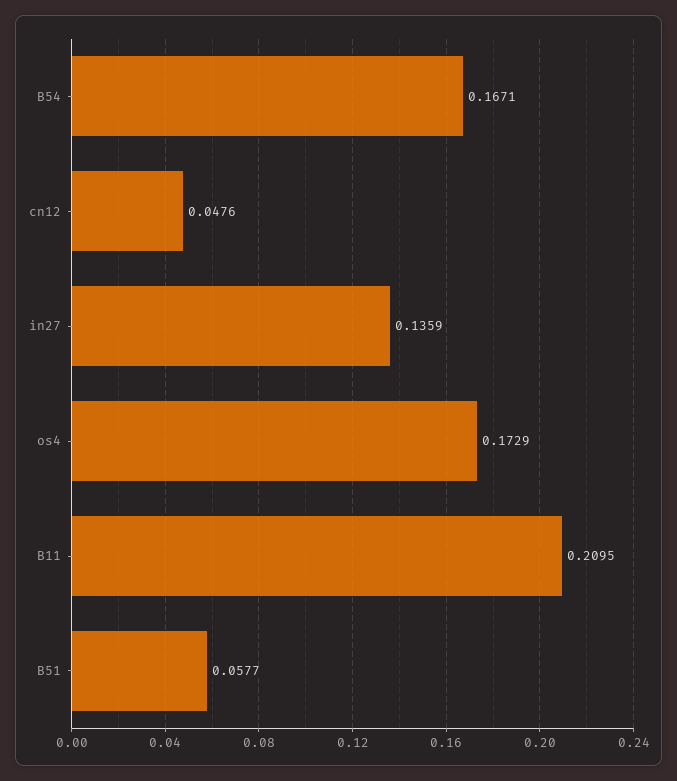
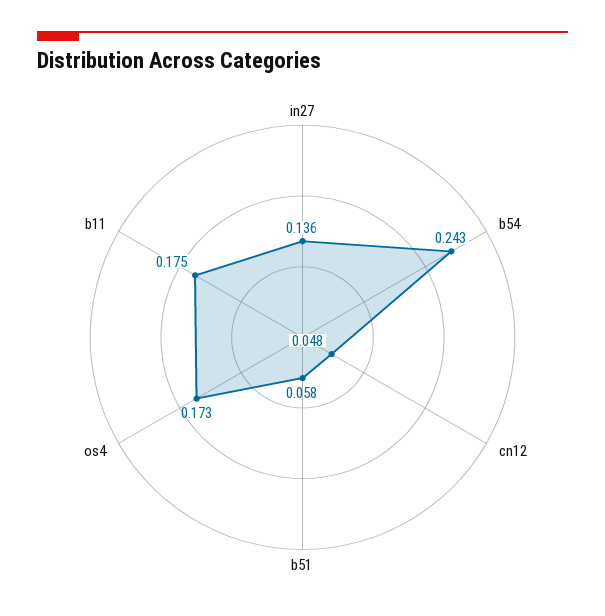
  {
-   "B54": 0.1671,
+   "B54": 0.243,
    "cn12": 0.0476,
    "in27": 0.1359,
    "os4": 0.1729,
-   "B11": 0.2095,
+   "B11": 0.175,
    "B51": 0.0577
  }

